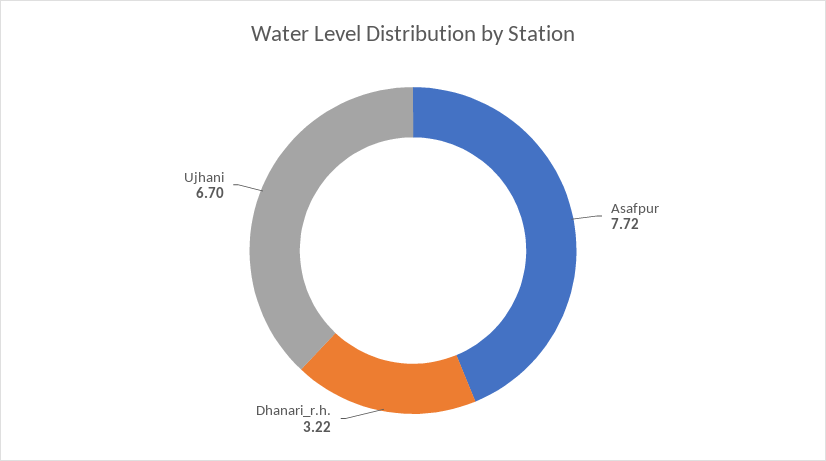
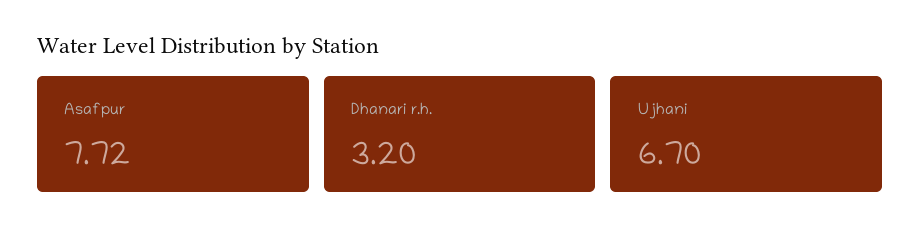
  {
    "Asafpur": 7.72,
-   "Dhanari_r.h.": 3.22,
+   "Dhanari_r.h.": 3.2,
    "Ujhani": 6.7
  }

